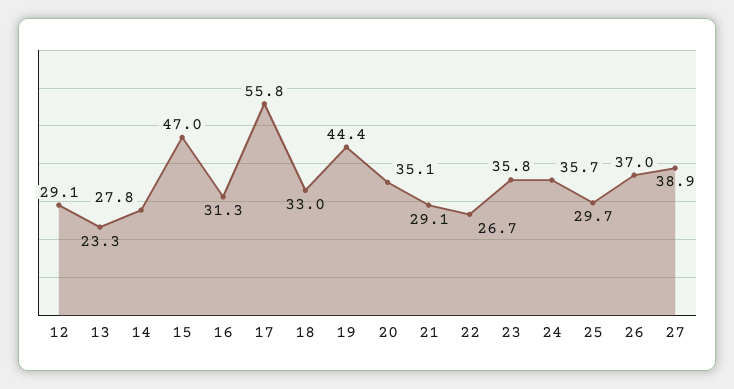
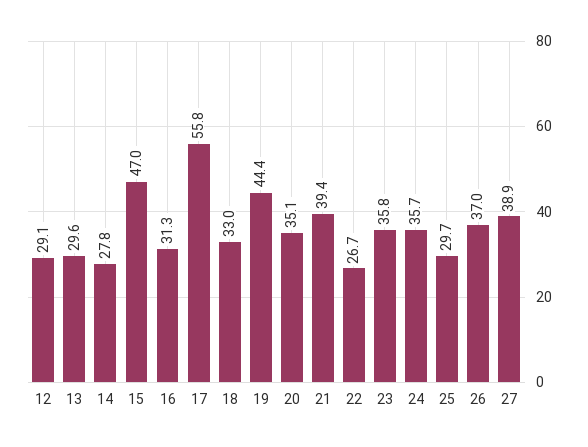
  {
    "12": 29.1,
-   "13": 23.3,
+   "13": 29.6,
    "14": 27.8,
    "15": 47,
    "16": 31.3,
    "17": 55.8,
    "18": 33,
    "19": 44.4,
    "20": 35.1,
-   "21": 29.1,
+   "21": 39.4,
    "22": 26.7,
    "23": 35.8,
    "24": 35.7,
    "25": 29.7,
    "26": 37,
    "27": 38.9
  }

